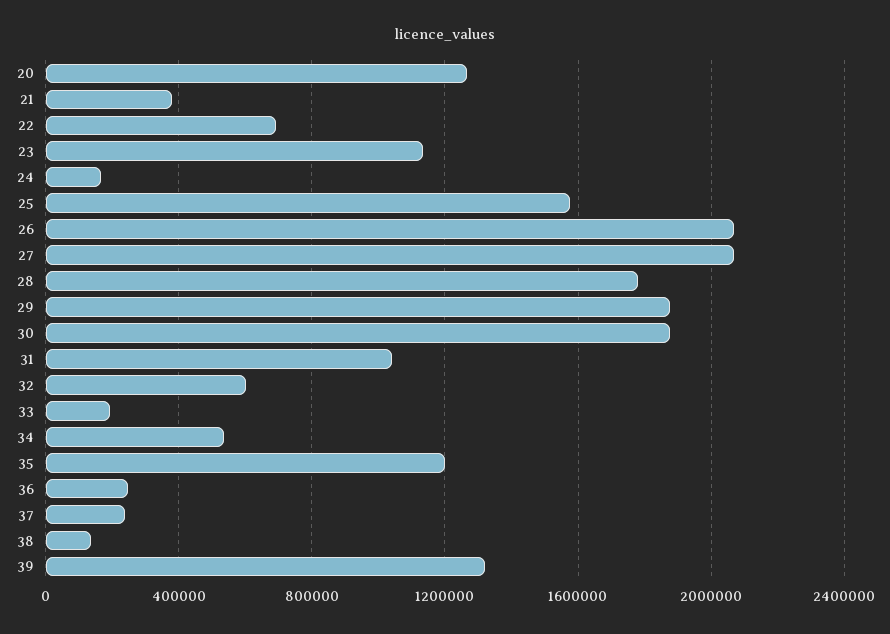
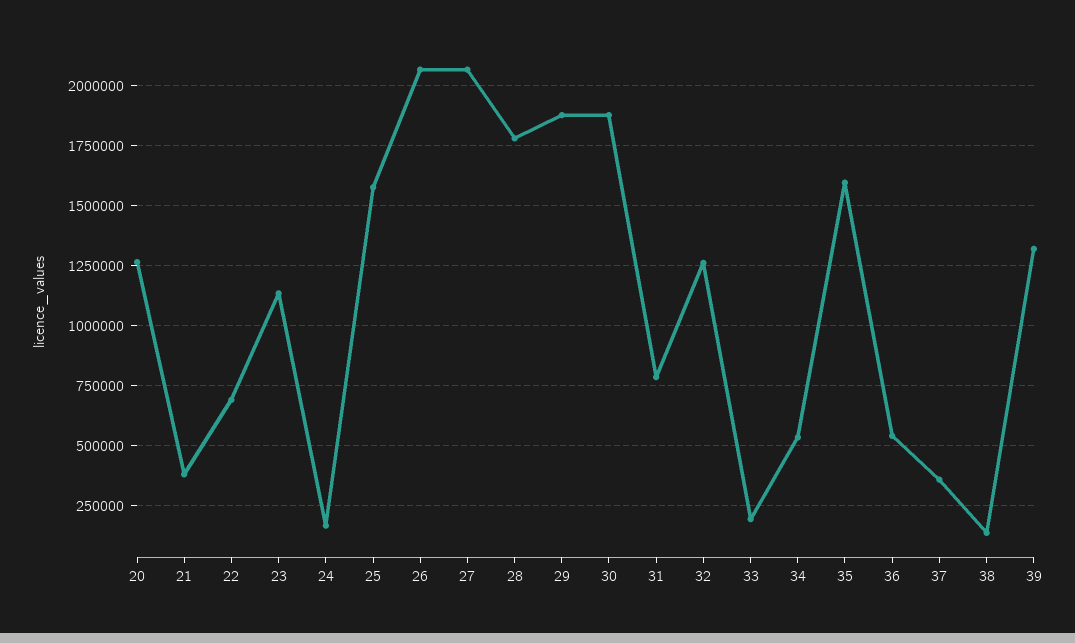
  {
    "20": 1250000,
    "21": 400000,
    "22": 700000,
    "23": 1150000,
    "24": 150000,
    "25": 1600000,
    "26": 2050000,
    "27": 2050000,
    "28": 1800000,
    "29": 1900000,
    "30": 1900000,
-   "31": 1050000,
+   "31": 800000,
-   "32": 600000,
+   "32": 1250000,
    "33": 200000,
    "34": 550000,
-   "35": 1200000,
+   "35": 1600000,
-   "36": 250000,
+   "36": 550000,
-   "37": 250000,
+   "37": 350000,
    "38": 150000,
    "39": 1300000
  }

